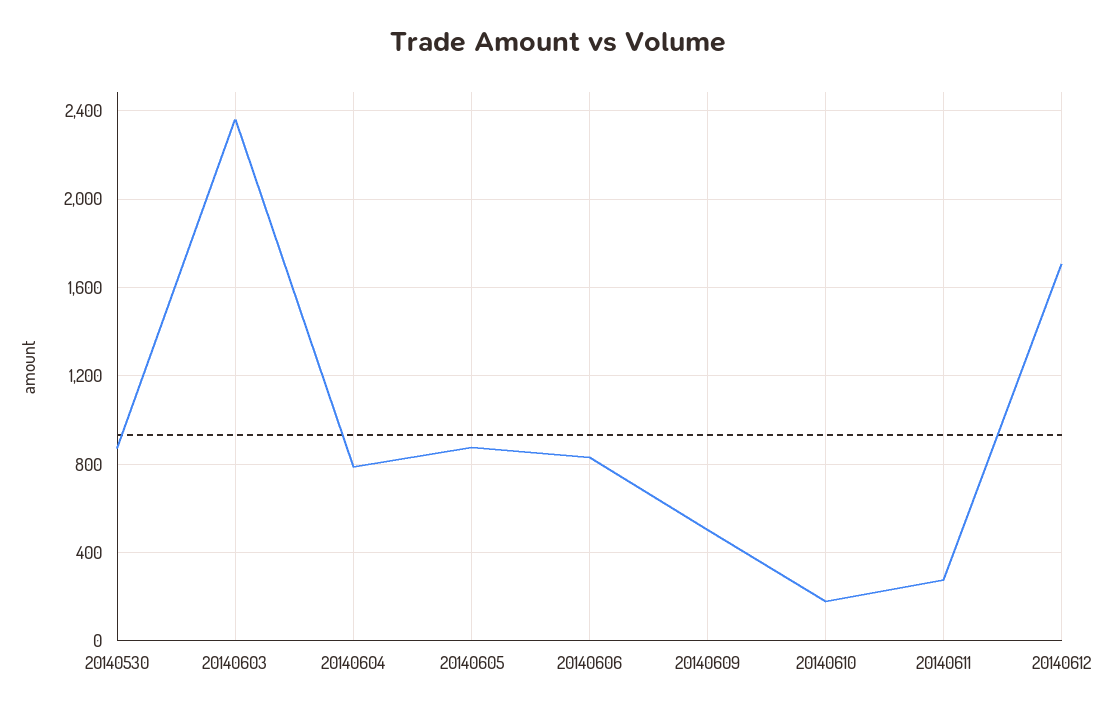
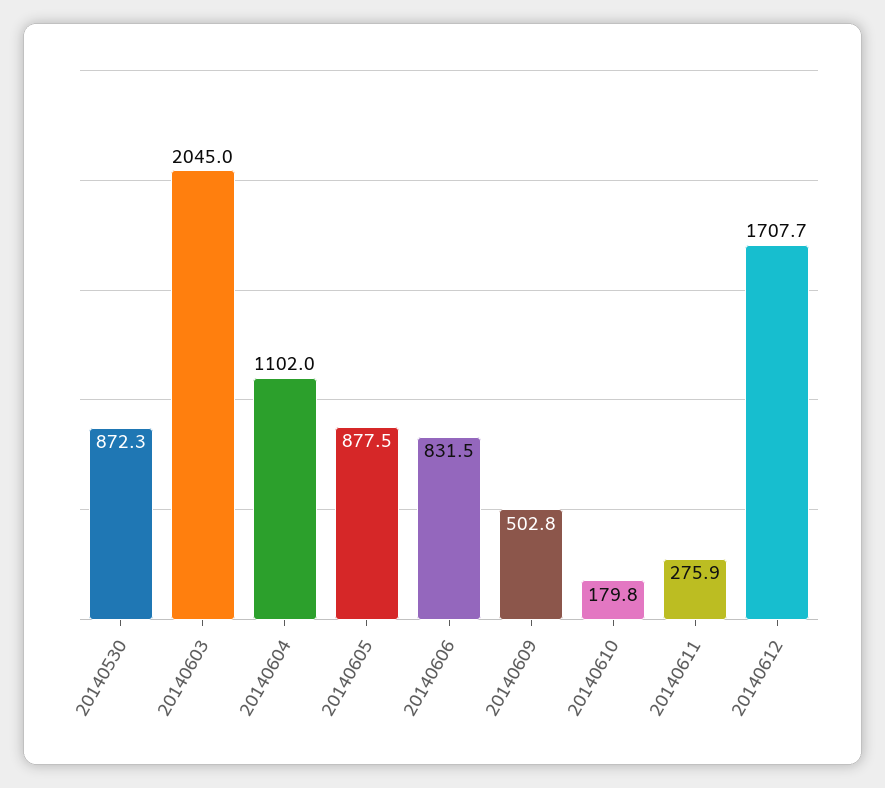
  {
    "20140530": 872.3,
-   "20140603": 2350,
+   "20140603": 2045,
-   "20140604": 800,
+   "20140604": 1102,
    "20140605": 877.5,
    "20140606": 831.5,
    "20140609": 502.8,
    "20140610": 179.8,
    "20140611": 275.9,
    "20140612": 1707.7
  }

